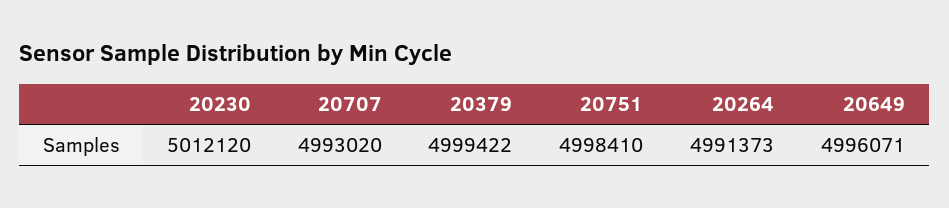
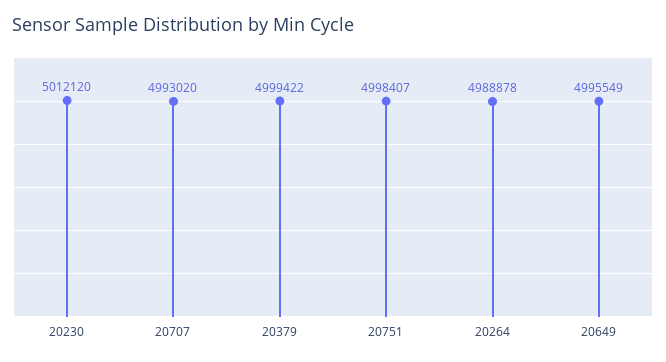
  {
    "20230": 5012120,
    "20707": 4993020,
    "20379": 4999422,
-   "20751": 4998410,
+   "20751": 4998407,
-   "20264": 4991373,
+   "20264": 4988878,
-   "20649": 4996071
+   "20649": 4995549
  }

